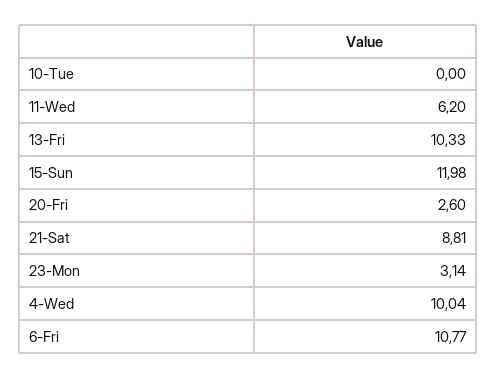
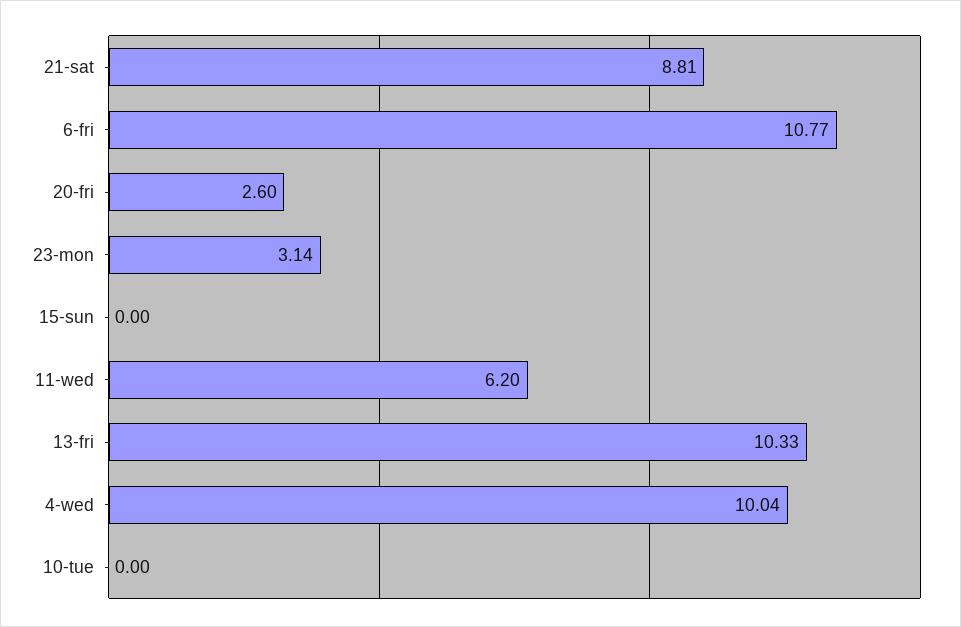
  {
    "10-Tue": 0,
    "11-Wed": 6.2,
    "13-Fri": 10.33,
-   "15-Sun": 11.98,
+   "15-Sun": 0,
    "20-Fri": 2.6,
    "21-Sat": 8.81,
    "23-Mon": 3.14,
    "4-Wed": 10.04,
    "6-Fri": 10.77
  }

